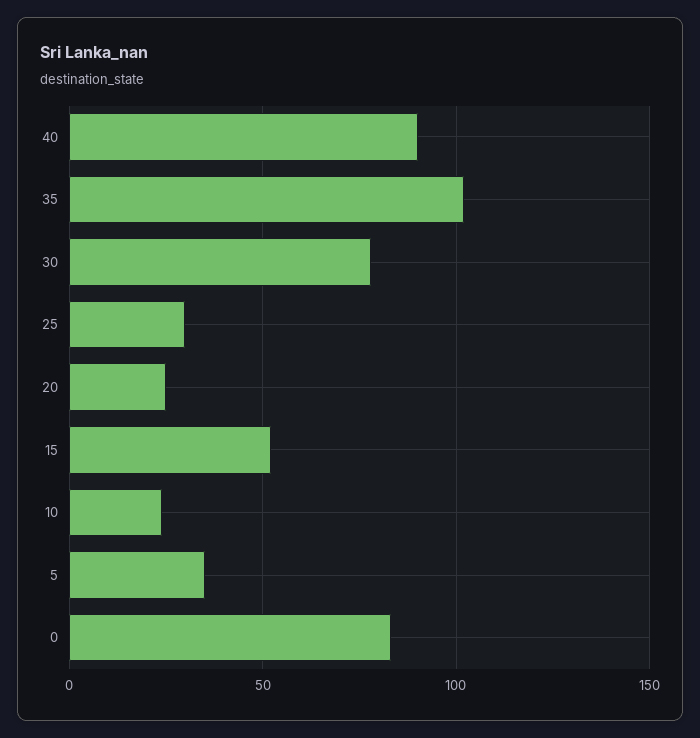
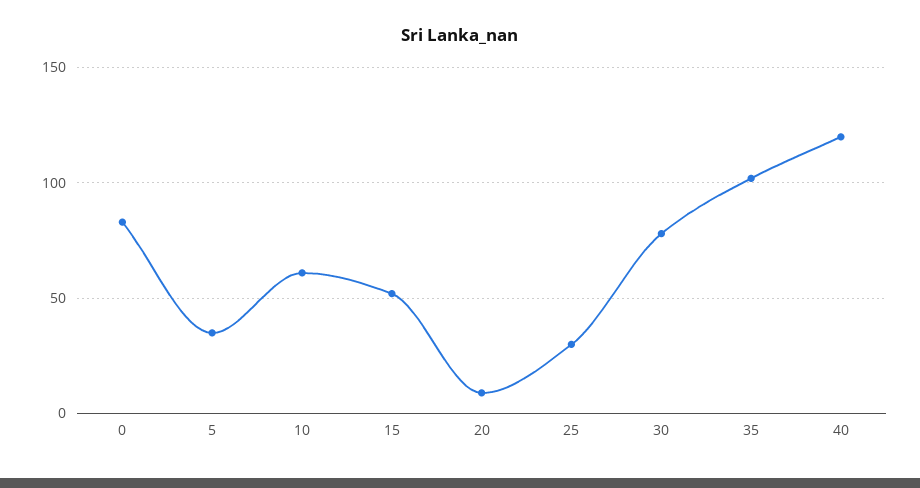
  {
-   "40": 90,
+   "40": 120,
    "35": 100,
    "30": 80,
    "25": 30,
-   "20": 25,
+   "20": 10,
    "15": 50,
-   "10": 25,
+   "10": 60,
    "5": 35,
    "0": 85
  }

